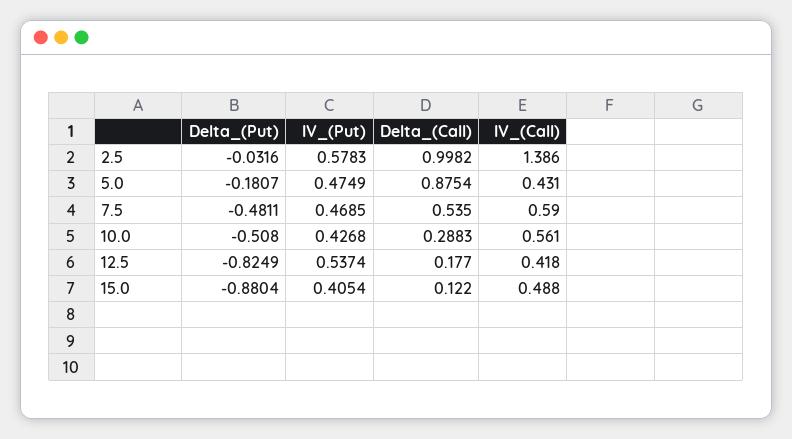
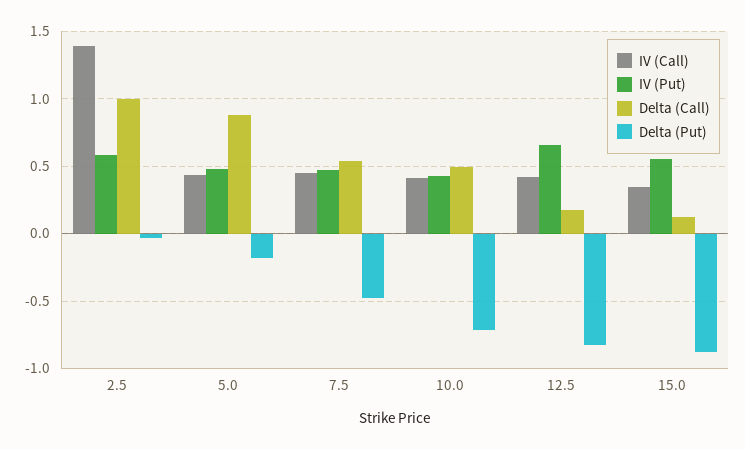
  {
    "Delta_(Put)": {
      "2.5": -0.0316,
      "5.0": -0.1807,
      "7.5": -0.4811,
-     "10.0": -0.508,
+     "10.0": -0.7,
      "12.5": -0.8249,
      "15.0": -0.8804
    },
    "IV_(Put)": {
      "2.5": 0.5783,
      "5.0": 0.4749,
      "7.5": 0.4685,
      "10.0": 0.4268,
-     "12.5": 0.5374,
+     "12.5": 0.65,
-     "15.0": 0.4054
+     "15.0": 0.55
    },
    "Delta_(Call)": {
      "2.5": 0.9982,
      "5.0": 0.8754,
      "7.5": 0.535,
-     "10.0": 0.2883,
+     "10.0": 0.5,
      "12.5": 0.177,
      "15.0": 0.122
    },
    "IV_(Call)": {
      "2.5": 1.386,
      "5.0": 0.431,
-     "7.5": 0.59,
+     "7.5": 0.45,
-     "10.0": 0.561,
+     "10.0": 0.4,
      "12.5": 0.418,
-     "15.0": 0.488
+     "15.0": 0.35
    }
  }

